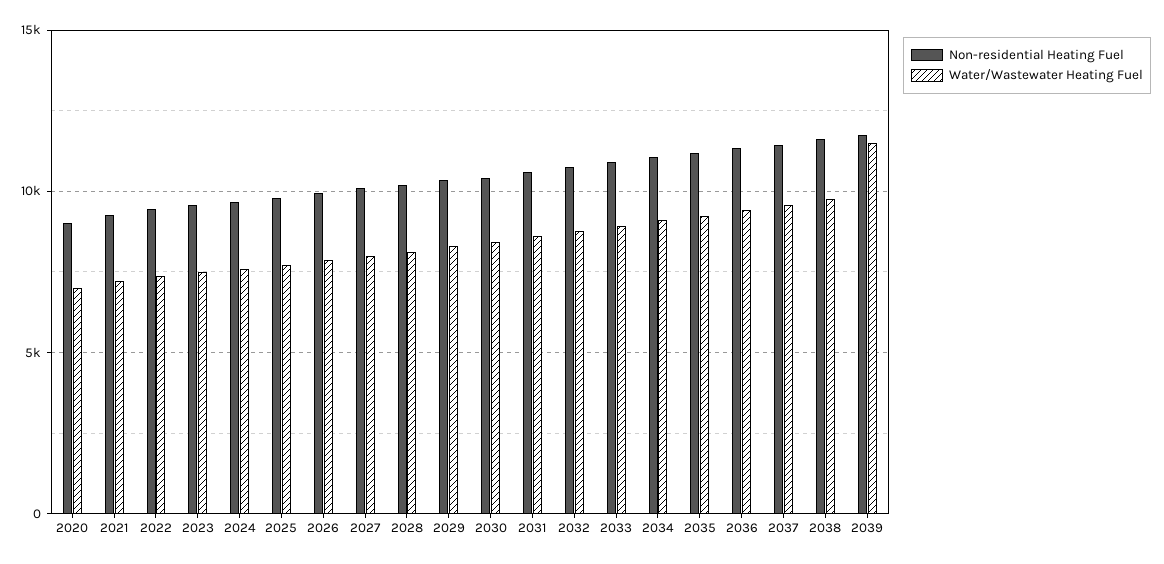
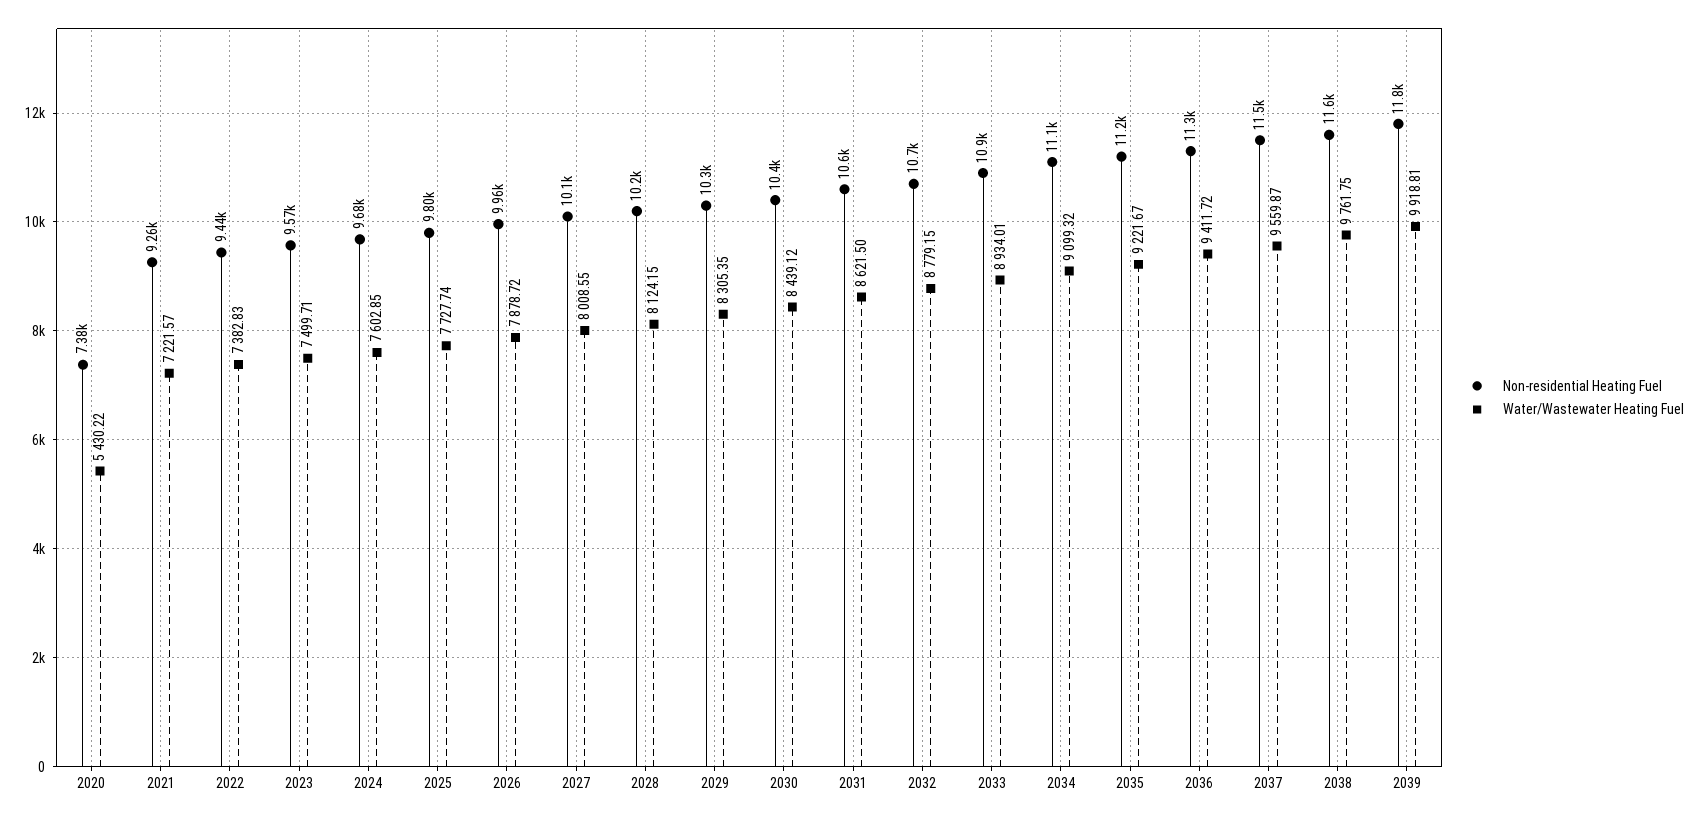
  {
    "Non-residential Heating Fuel": {
-     "2020": 9000,
+     "2020": 7380,
      "2021": 9260,
      "2022": 9440,
      "2023": 9570,
      "2024": 9680,
      "2025": 9800,
      "2026": 9960,
      "2027": 10100,
      "2028": 10200,
      "2029": 10300,
      "2030": 10400,
      "2031": 10600,
      "2032": 10700,
      "2033": 10900,
      "2034": 11100,
      "2035": 11200,
      "2036": 11300,
      "2037": 11500,
      "2038": 11600,
      "2039": 11800
    },
    "Water/Wastewater Heating Fuel": {
-     "2020": 7000,
+     "2020": 5430.22,
      "2021": 7221.57,
      "2022": 7382.83,
      "2023": 7499.71,
      "2024": 7602.85,
      "2025": 7727.74,
      "2026": 7878.72,
      "2027": 8008.55,
      "2028": 8124.15,
      "2029": 8305.35,
      "2030": 8439.12,
      "2031": 8621.5,
      "2032": 8779.15,
      "2033": 8934.01,
      "2034": 9099.32,
      "2035": 9221.67,
      "2036": 9411.72,
      "2037": 9559.87,
      "2038": 9761.75,
-     "2039": 11500
+     "2039": 9918.81
    }
  }

